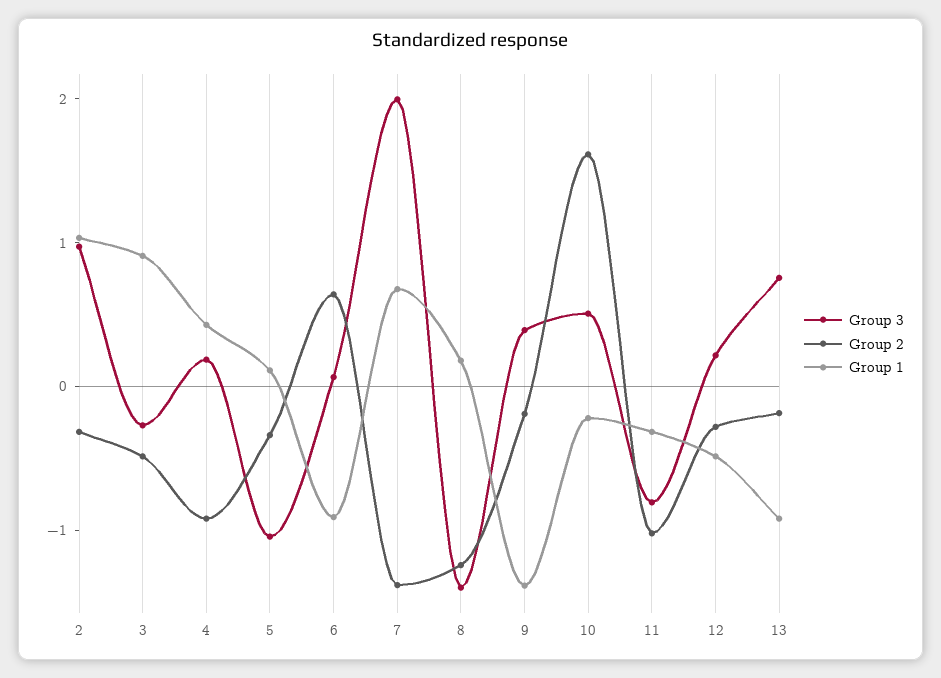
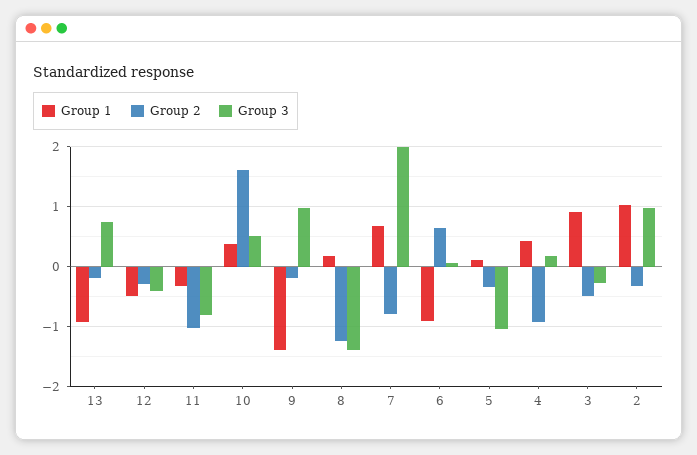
  {
    "Group 3": {
      "2": 1,
      "3": -0.2,
      "4": 0.2,
      "5": -1,
      "6": 0,
      "7": 2,
      "8": -1.4,
-     "9": 0.4,
+     "9": 1,
      "10": 0.6,
      "11": -0.8,
-     "12": 0.2,
+     "12": -0.4,
      "13": 0.8
    },
    "Group 2": {
      "2": -0.4,
      "3": -0.4,
      "4": -1,
      "5": -0.4,
      "6": 0.6,
-     "7": -1.4,
+     "7": -0.8,
      "8": -1.2,
      "9": -0.2,
      "10": 1.6,
      "11": -1,
      "12": -0.2,
      "13": -0.2
    },
    "Group 1": {
      "2": 1,
      "3": 1,
      "4": 0.4,
      "5": 0.2,
      "6": -1,
      "7": 0.6,
      "8": 0.2,
      "9": -1.4,
-     "10": -0.2,
+     "10": 0.4,
      "11": -0.4,
      "12": -0.4,
      "13": -1
    }
  }

